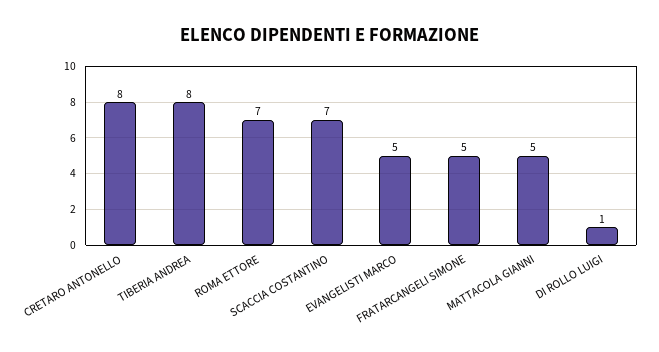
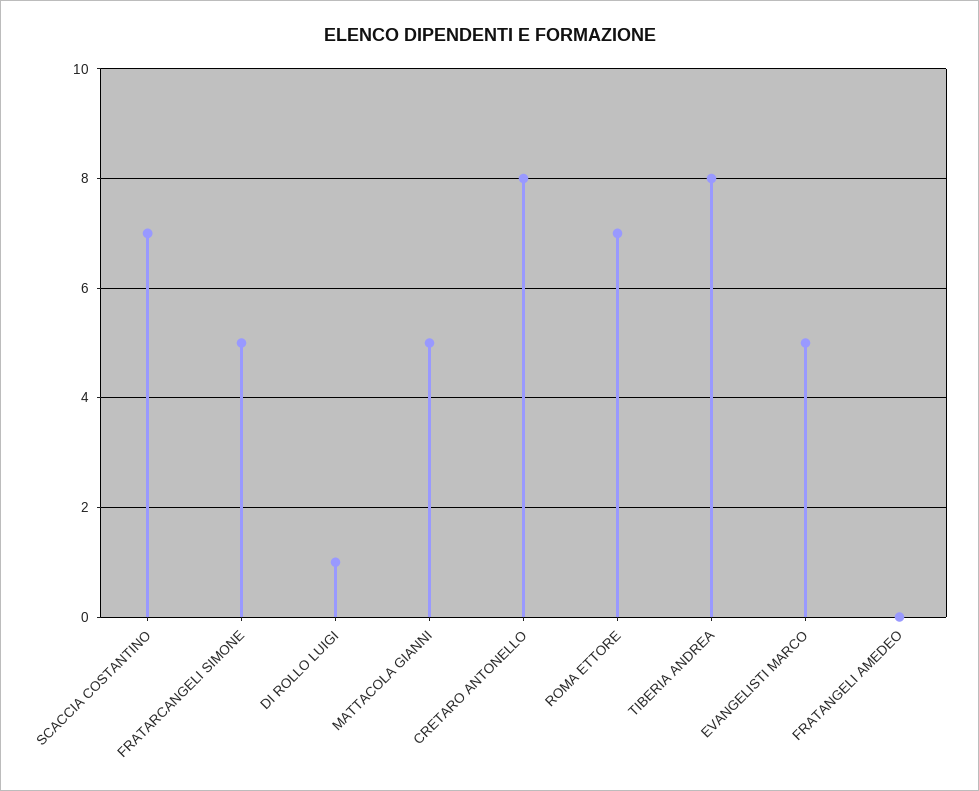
  {
    "CRETARO ANTONELLO": 8,
    "TIBERIA ANDREA": 8,
    "ROMA ETTORE": 7,
    "SCACCIA COSTANTINO": 7,
    "EVANGELISTI MARCO": 5,
    "FRATARCANGELI SIMONE": 5,
    "MATTACOLA GIANNI": 5,
-   "DI ROLLO LUIGI": 1
+   "DI ROLLO LUIGI": 1,
+   "FRATANGELI AMEDEO": 0
  }

